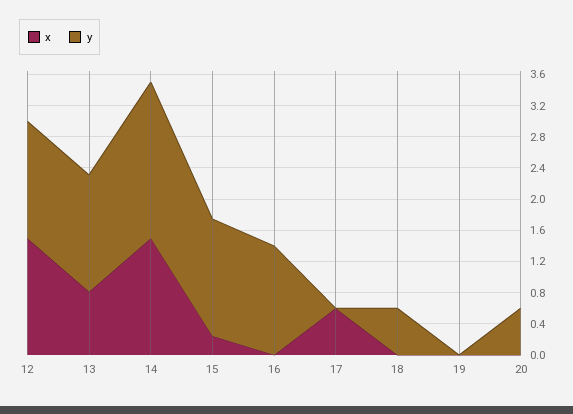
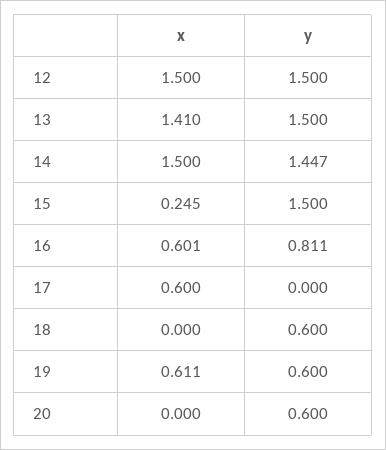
  {
    "x": {
      "12": 1.5,
-     "13": 0.8,
+     "13": 1.41,
      "14": 1.5,
      "15": 0.245,
-     "16": 0,
+     "16": 0.601,
      "17": 0.6,
      "18": 0,
-     "19": 0,
+     "19": 0.611,
      "20": 0
    },
    "y": {
      "12": 1.5,
      "13": 1.5,
-     "14": 2,
+     "14": 1.447,
      "15": 1.5,
-     "16": 1.4,
+     "16": 0.811,
      "17": 0,
      "18": 0.6,
-     "19": 0,
+     "19": 0.6,
      "20": 0.6
    }
  }

